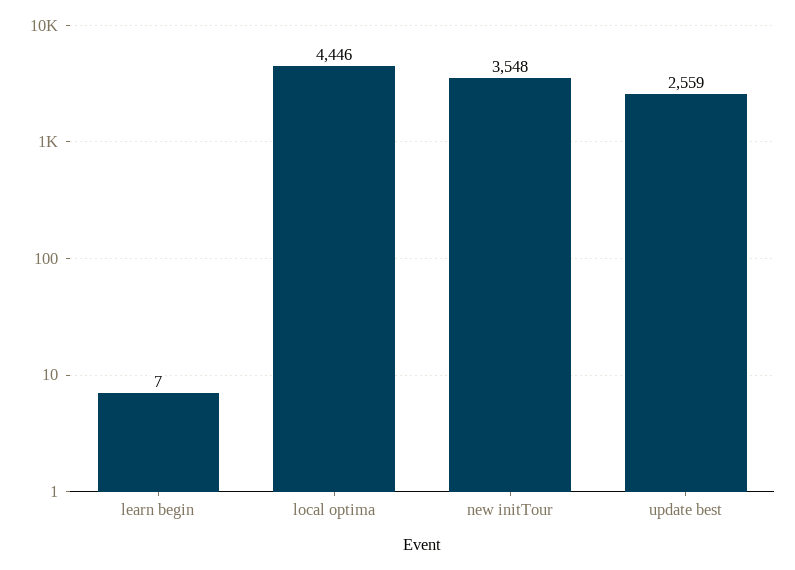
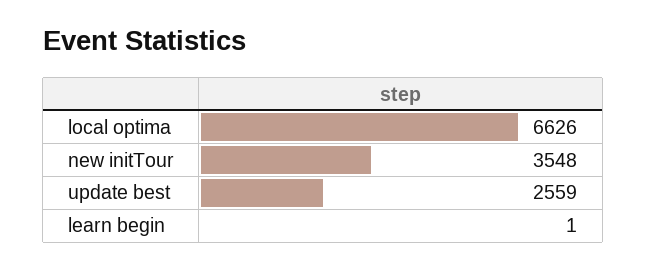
  {
-   "learn begin": 7,
+   "learn begin": 1,
-   "local optima": 4446,
+   "local optima": 6626,
    "new initTour": 3548,
    "update best": 2559
  }

